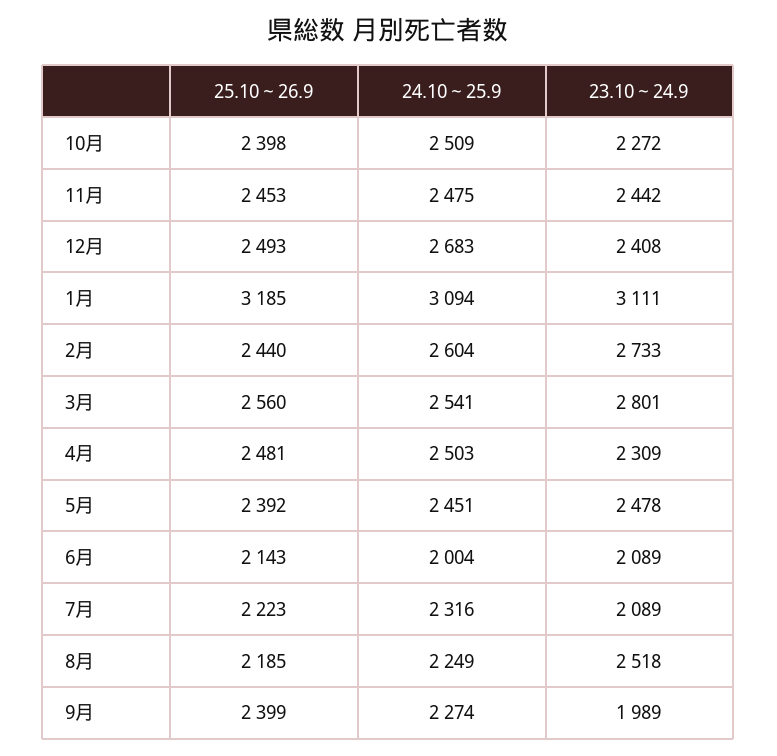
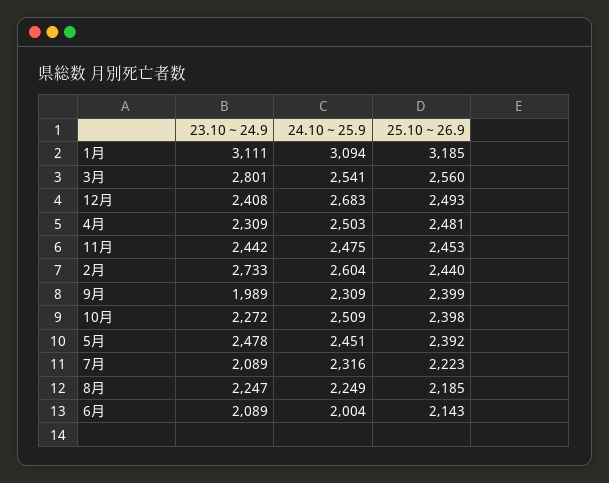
  {
    "25.10～26.9": {
      "10月": 2398,
      "11月": 2453,
      "12月": 2493,
      "1月": 3185,
      "2月": 2440,
      "3月": 2560,
      "4月": 2481,
      "5月": 2392,
      "6月": 2143,
      "7月": 2223,
      "8月": 2185,
      "9月": 2399
    },
    "24.10～25.9": {
      "10月": 2509,
      "11月": 2475,
      "12月": 2683,
      "1月": 3094,
      "2月": 2604,
      "3月": 2541,
      "4月": 2503,
      "5月": 2451,
      "6月": 2004,
      "7月": 2316,
      "8月": 2249,
-     "9月": 2274
+     "9月": 2309
    },
    "23.10～24.9": {
      "10月": 2272,
      "11月": 2442,
      "12月": 2408,
      "1月": 3111,
      "2月": 2733,
      "3月": 2801,
      "4月": 2309,
      "5月": 2478,
      "6月": 2089,
      "7月": 2089,
-     "8月": 2518,
+     "8月": 2247,
      "9月": 1989
    }
  }

